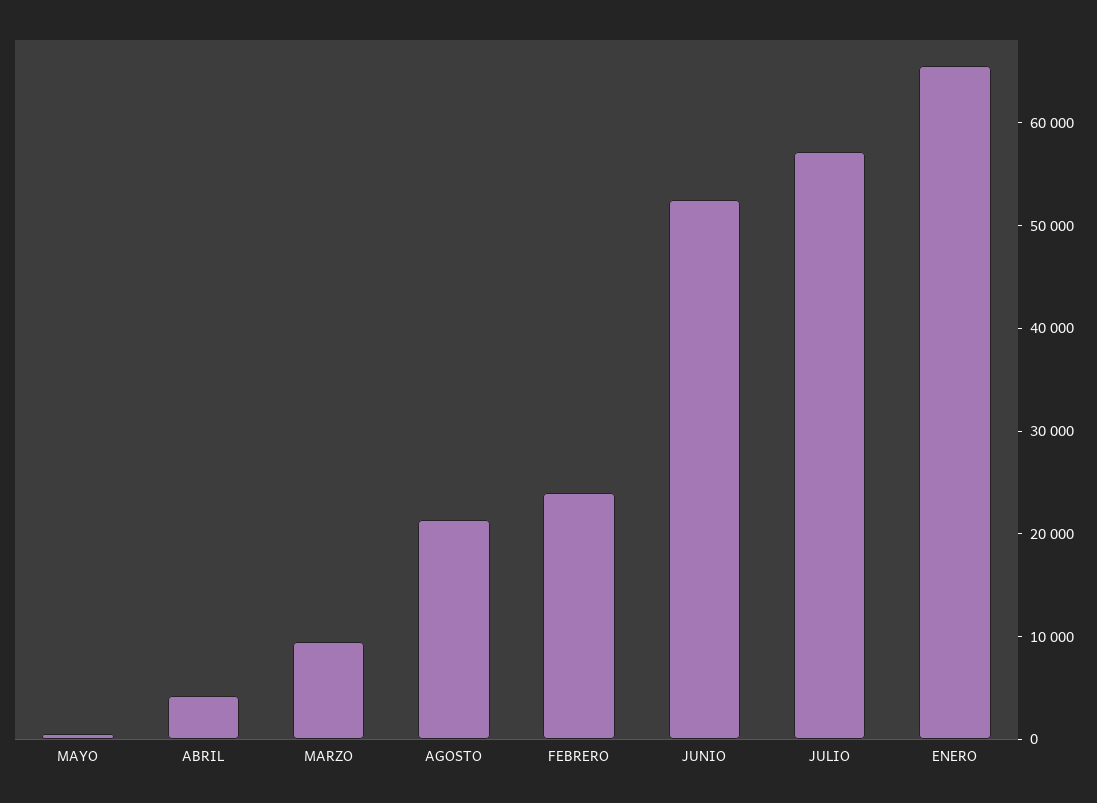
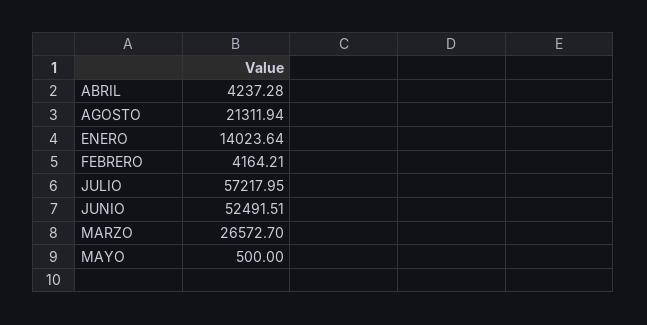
  {
    "MAYO": 500,
    "ABRIL": 4237.28,
-   "MARZO": 10000,
+   "MARZO": 26572.7,
    "AGOSTO": 21311.94,
-   "FEBRERO": 24000,
+   "FEBRERO": 4164.21,
    "JUNIO": 52491.51,
    "JULIO": 57217.95,
-   "ENERO": 66000
+   "ENERO": 14023.64
  }

